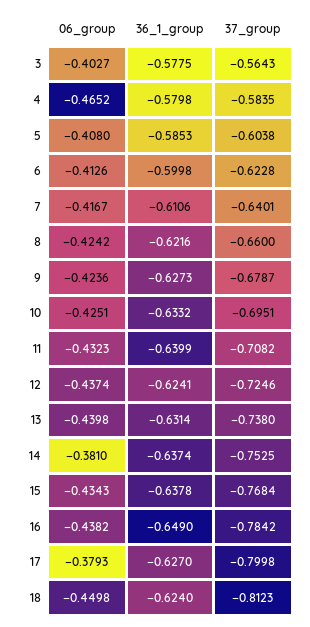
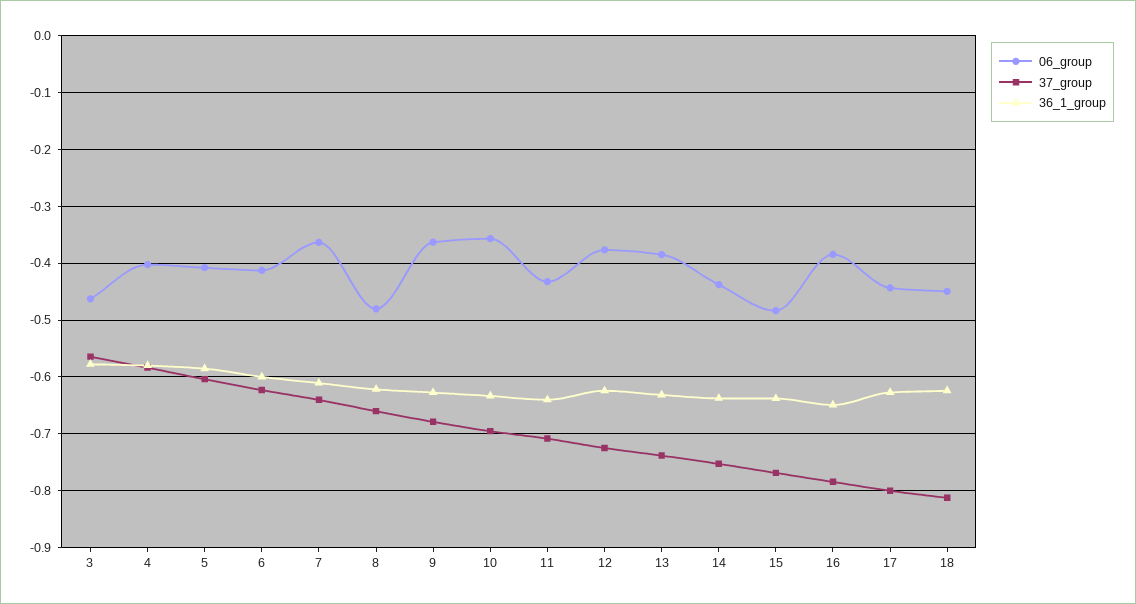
  {
    "06_group": {
-     "3": -0.4027,
+     "3": -0.46,
-     "4": -0.4652,
+     "4": -0.4,
      "5": -0.408,
      "6": -0.4126,
-     "7": -0.4167,
+     "7": -0.36,
-     "8": -0.4242,
+     "8": -0.48,
-     "9": -0.4236,
+     "9": -0.36,
-     "10": -0.4251,
+     "10": -0.36,
      "11": -0.4323,
-     "12": -0.4374,
+     "12": -0.38,
-     "13": -0.4398,
+     "13": -0.38,
-     "14": -0.381,
+     "14": -0.44,
-     "15": -0.4343,
+     "15": -0.48,
-     "16": -0.4382,
+     "16": -0.38,
-     "17": -0.3793,
+     "17": -0.44,
      "18": -0.4498
    },
    "36_1_group": {
      "3": -0.5775,
      "4": -0.5798,
      "5": -0.5853,
      "6": -0.5998,
      "7": -0.6106,
      "8": -0.6216,
      "9": -0.6273,
      "10": -0.6332,
      "11": -0.6399,
      "12": -0.6241,
      "13": -0.6314,
      "14": -0.6374,
      "15": -0.6378,
      "16": -0.649,
      "17": -0.627,
      "18": -0.624
    },
    "37_group": {
      "3": -0.5643,
      "4": -0.5835,
      "5": -0.6038,
      "6": -0.6228,
      "7": -0.6401,
      "8": -0.66,
      "9": -0.6787,
      "10": -0.6951,
      "11": -0.7082,
      "12": -0.7246,
      "13": -0.738,
      "14": -0.7525,
      "15": -0.7684,
      "16": -0.7842,
      "17": -0.7998,
      "18": -0.8123
    }
  }

